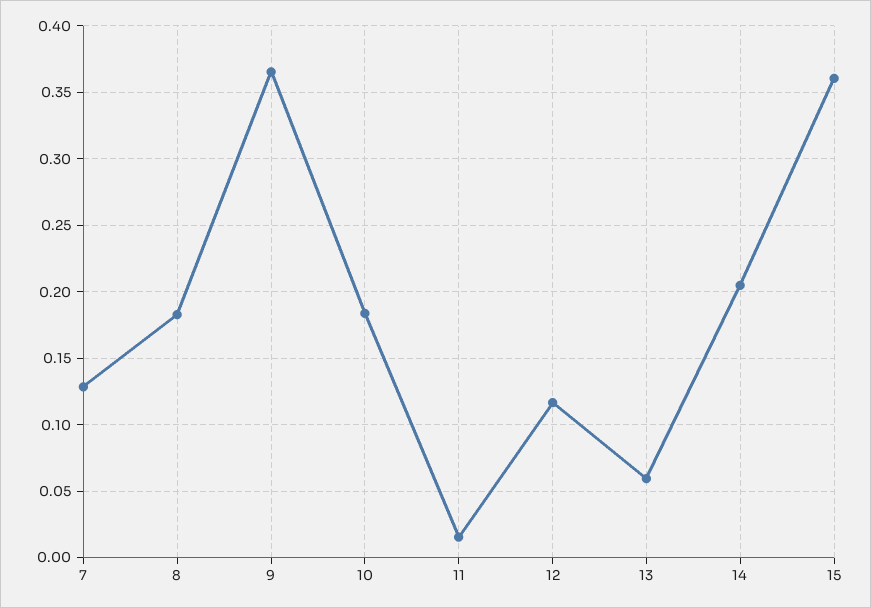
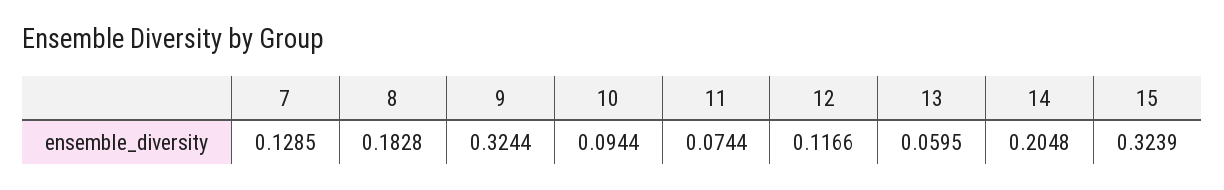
  {
    "7": 0.1285,
    "8": 0.1828,
-   "9": 0.365,
+   "9": 0.3244,
-   "10": 0.185,
+   "10": 0.0944,
-   "11": 0.015,
+   "11": 0.0744,
    "12": 0.1166,
    "13": 0.0595,
    "14": 0.2048,
-   "15": 0.36
+   "15": 0.3239
  }

